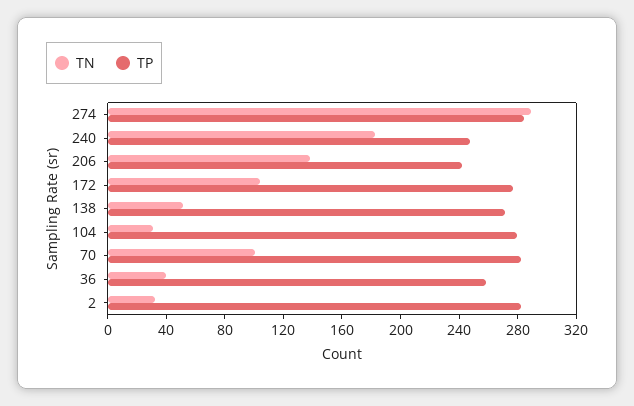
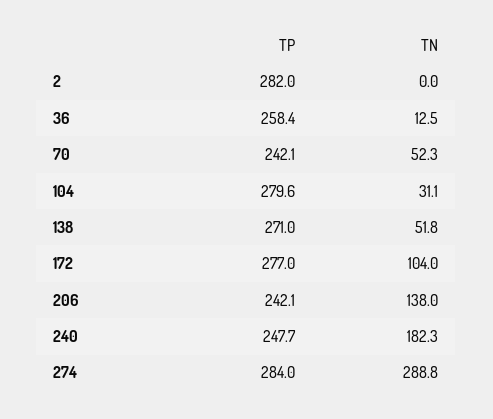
  {
    "TN": {
      "274": 288.8,
      "240": 182.3,
      "206": 138,
      "172": 104,
      "138": 51.8,
      "104": 31.1,
-     "70": 100,
+     "70": 52.3,
-     "36": 40,
+     "36": 12.5,
-     "2": 30
+     "2": 0
    },
    "TP": {
      "274": 284,
      "240": 247.7,
      "206": 242.1,
      "172": 277,
      "138": 271,
      "104": 279.6,
-     "70": 280,
+     "70": 242.1,
      "36": 258.4,
      "2": 282
    }
  }

